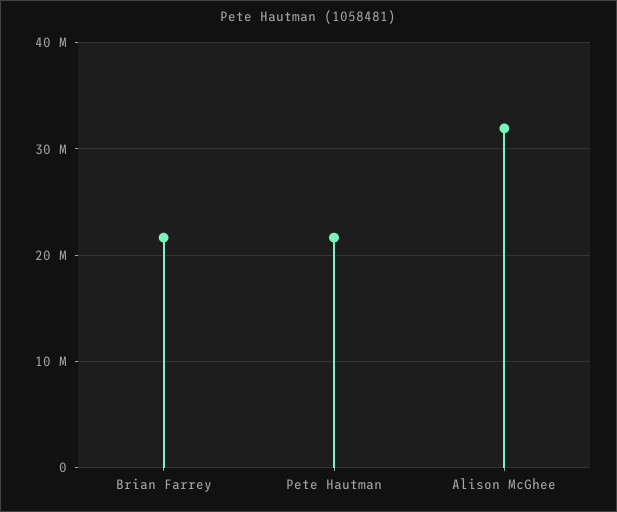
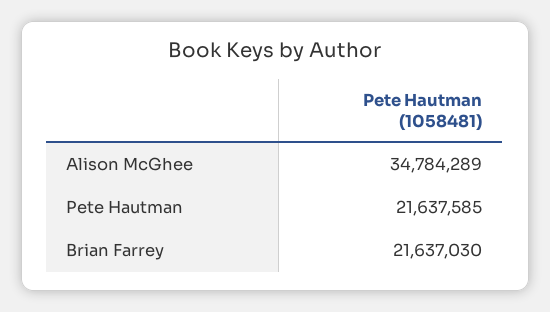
  {
    "Brian Farrey": 21637030,
    "Pete Hautman": 21637585,
-   "Alison McGhee": 32000000
+   "Alison McGhee": 34784289
  }

